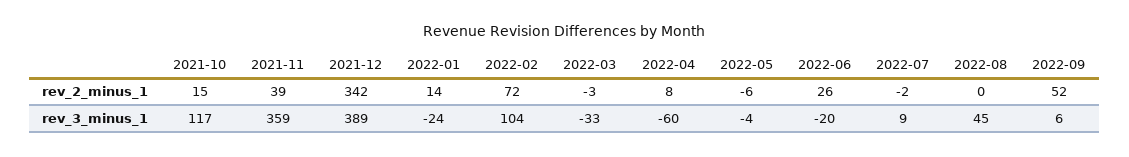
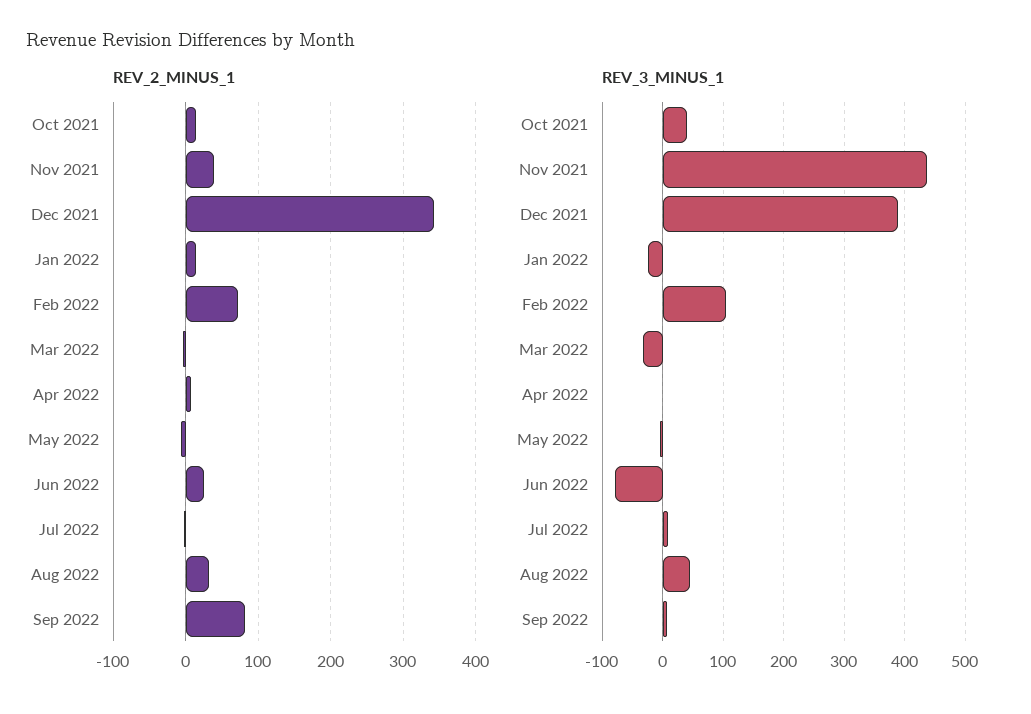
  {
    "rev_2_minus_1": {
      "2021-10": 15,
      "2021-11": 39,
      "2021-12": 342,
      "2022-01": 14,
      "2022-02": 72,
      "2022-03": -3,
      "2022-04": 8,
      "2022-05": -6,
      "2022-06": 26,
      "2022-07": -2,
-     "2022-08": 0,
+     "2022-08": 30,
-     "2022-09": 52
+     "2022-09": 80
    },
    "rev_3_minus_1": {
-     "2021-10": 117,
+     "2021-10": 40,
-     "2021-11": 359,
+     "2021-11": 440,
      "2021-12": 389,
      "2022-01": -24,
      "2022-02": 104,
      "2022-03": -33,
-     "2022-04": -60,
+     "2022-04": 0,
      "2022-05": -4,
-     "2022-06": -20,
+     "2022-06": -80,
      "2022-07": 9,
      "2022-08": 45,
      "2022-09": 6
    }
  }

